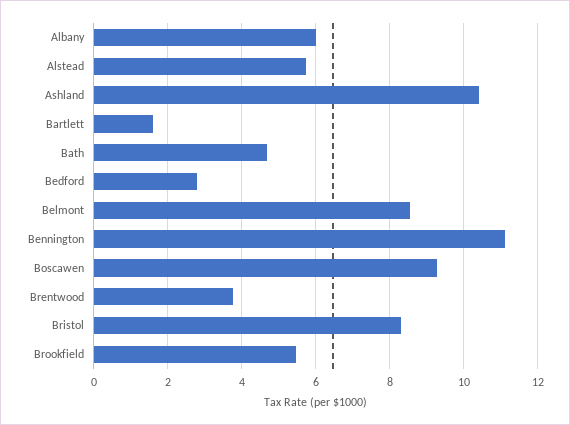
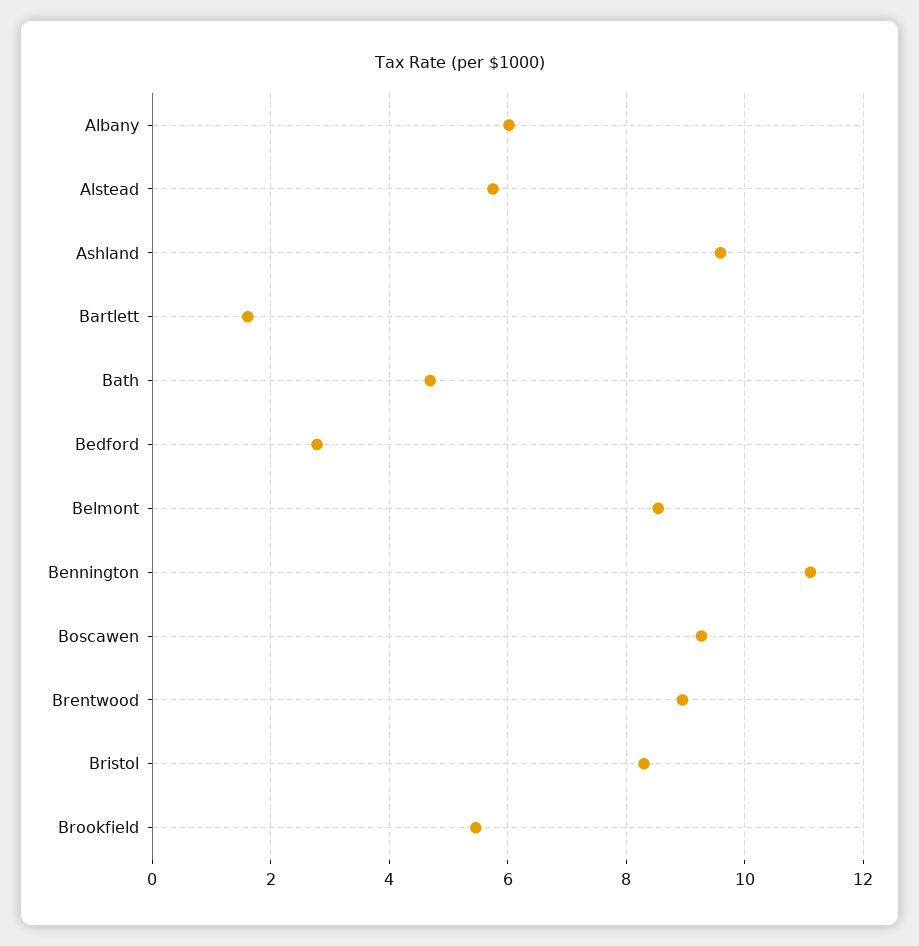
  {
    "Albany": 6,
    "Alstead": 5.8,
-   "Ashland": 10.4,
+   "Ashland": 9.6,
    "Bartlett": 1.6,
    "Bath": 4.6,
    "Bedford": 2.8,
    "Belmont": 8.6,
    "Bennington": 11.2,
    "Boscawen": 9.2,
-   "Brentwood": 3.8,
+   "Brentwood": 9,
    "Bristol": 8.4,
    "Brookfield": 5.4
  }

